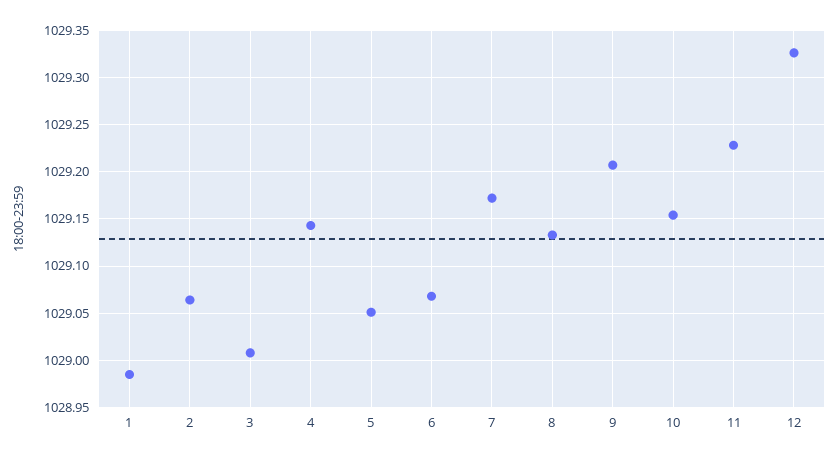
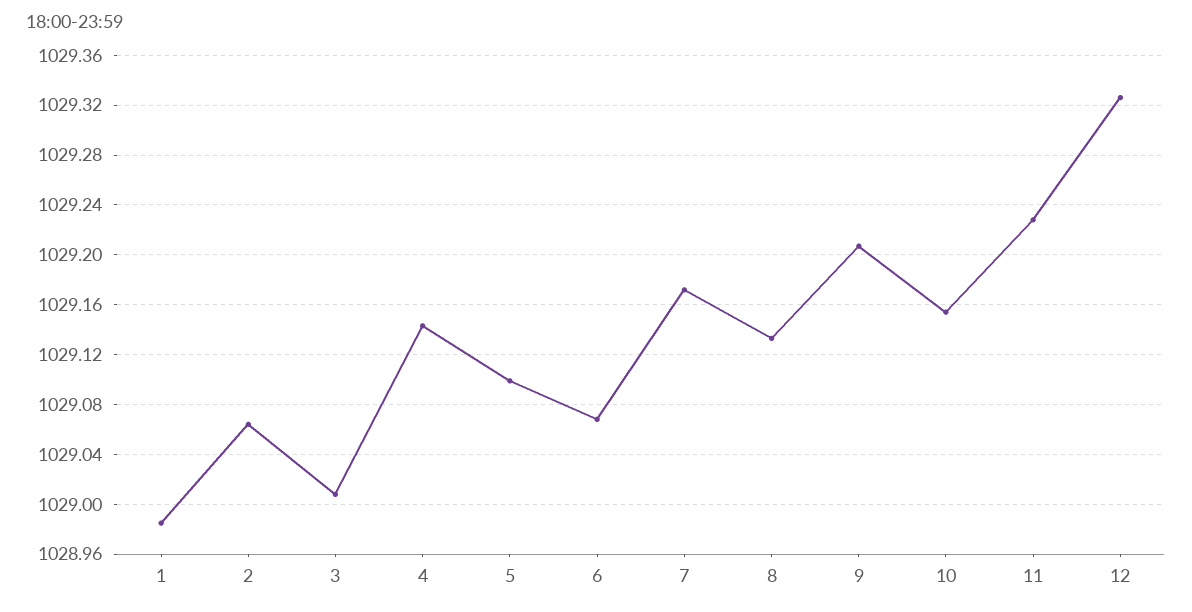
  {
    "1": 1028.985,
    "2": 1029.065,
    "3": 1029.01,
    "4": 1029.145,
-   "5": 1029.05,
+   "5": 1029.1,
    "6": 1029.07,
    "7": 1029.17,
    "8": 1029.135,
    "9": 1029.205,
    "10": 1029.155,
    "11": 1029.23,
    "12": 1029.325
  }

